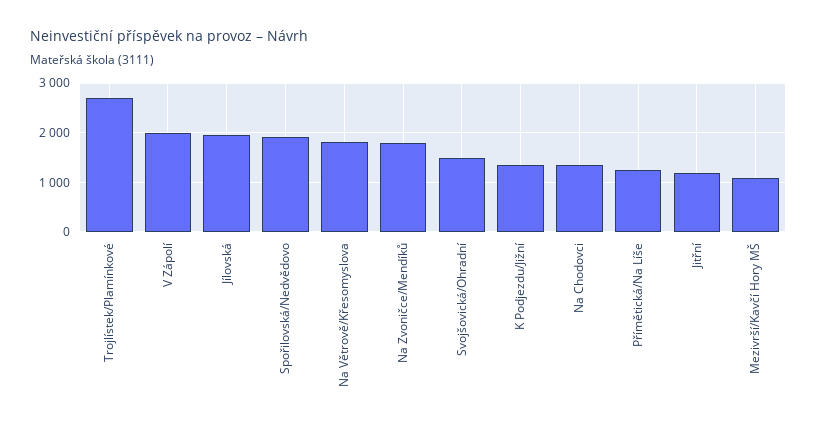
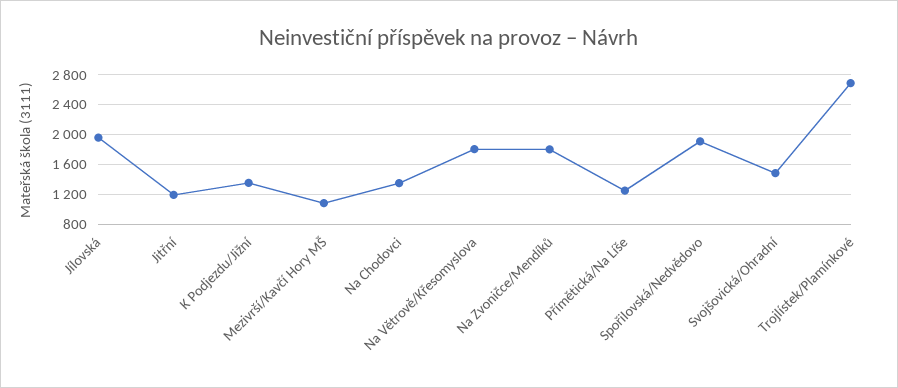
  {
    "Trojlístek/Plamínkové": 2700,
-   "V Zápolí": 2000,
    "Jílovská": 2000,
    "Spořilovská/Nedvědovo": 1900,
    "Na Větrově/Křesomyslova": 1800,
    "Na Zvoničce/Mendíků": 1800,
    "Svojšovická/Ohradní": 1500,
    "K Podjezdu/Jižní": 1400,
    "Na Chodovci": 1400,
    "Přímětická/Na Líše": 1200,
    "Jitřní": 1200,
    "Mezivrší/Kavčí Hory MŠ": 1100
  }

